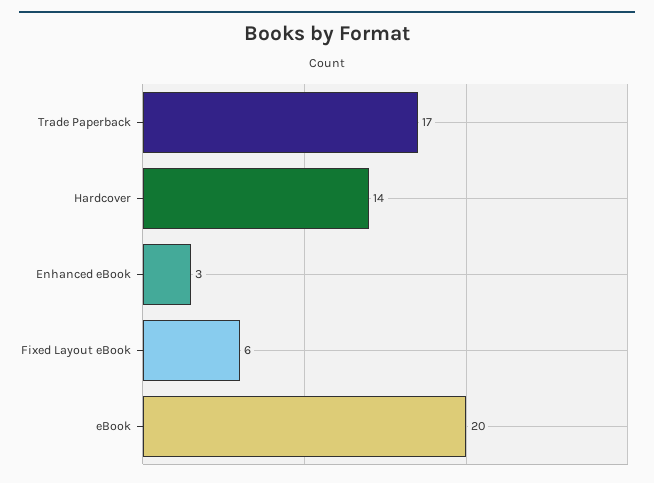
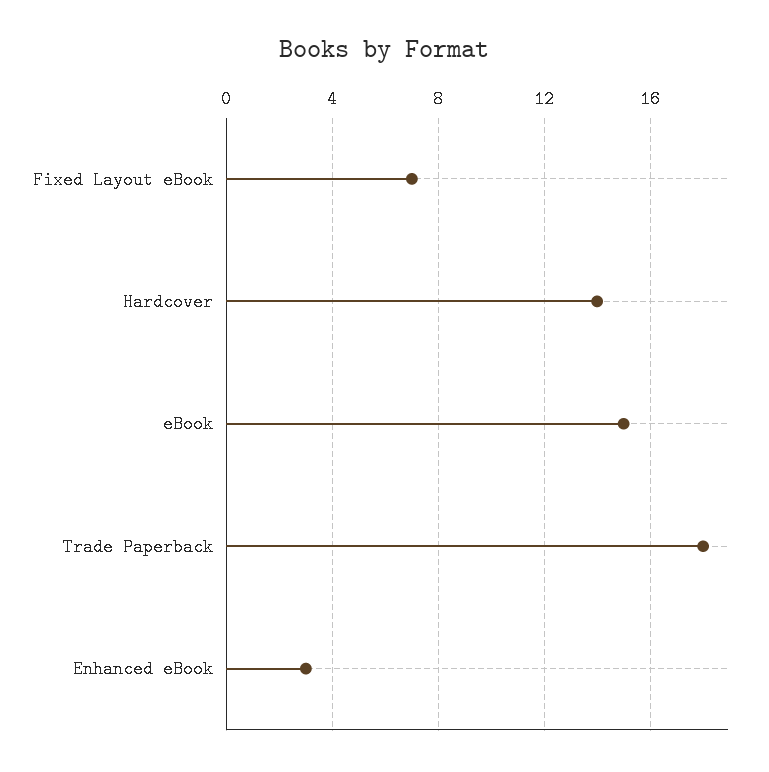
  {
-   "Trade Paperback": 17,
+   "Trade Paperback": 18,
    "Hardcover": 14,
    "Enhanced eBook": 3,
-   "Fixed Layout eBook": 6,
+   "Fixed Layout eBook": 7,
-   "eBook": 20
+   "eBook": 15
  }

